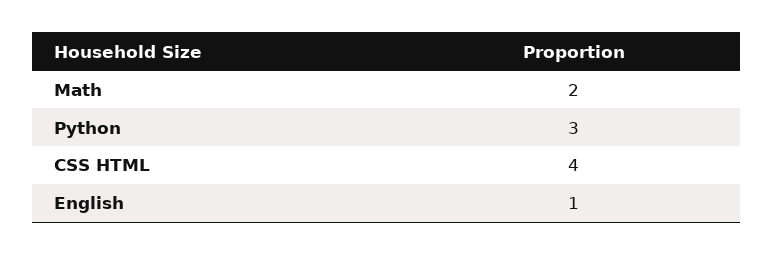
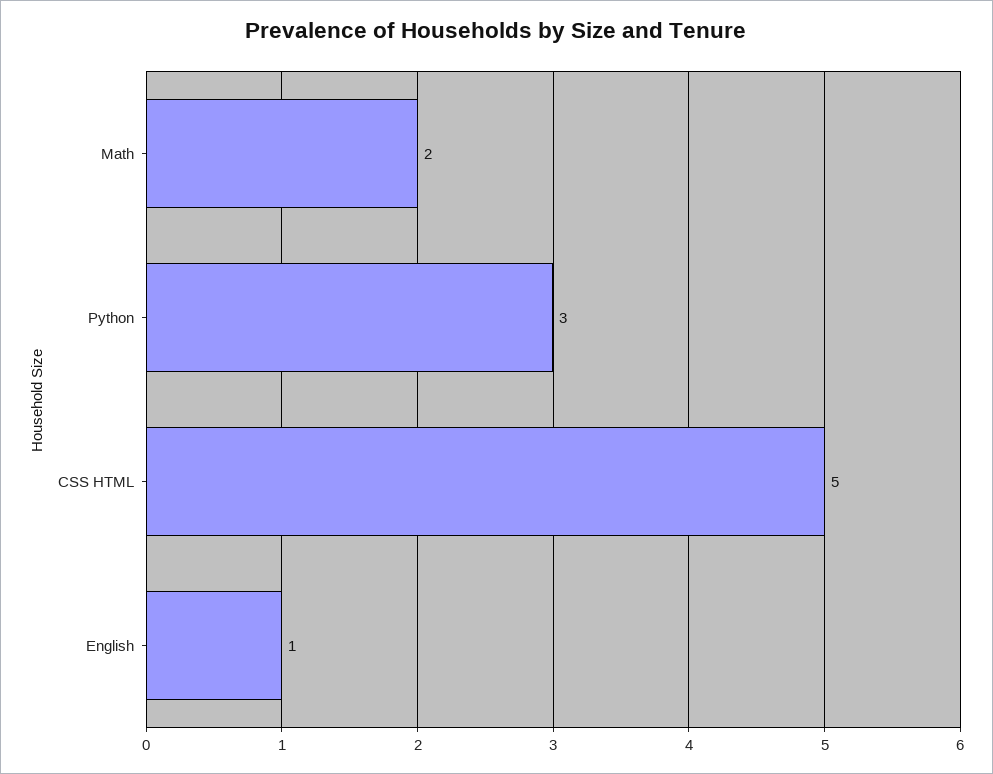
  {
    "Math": 2,
    "Python": 3,
-   "CSS HTML": 4,
+   "CSS HTML": 5,
    "English": 1
  }

